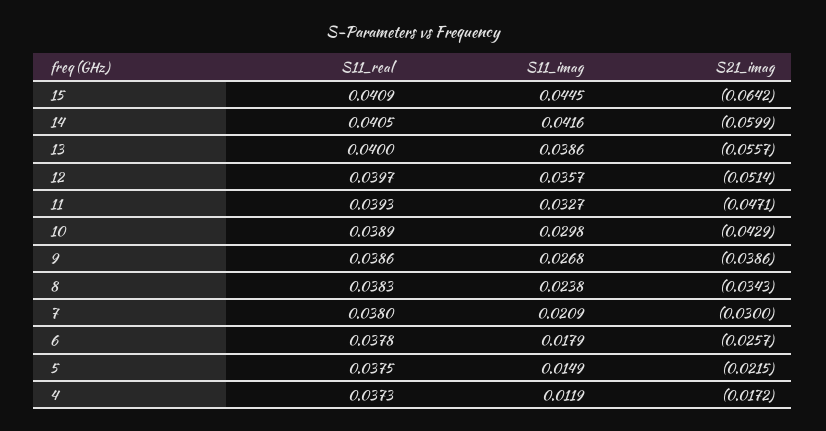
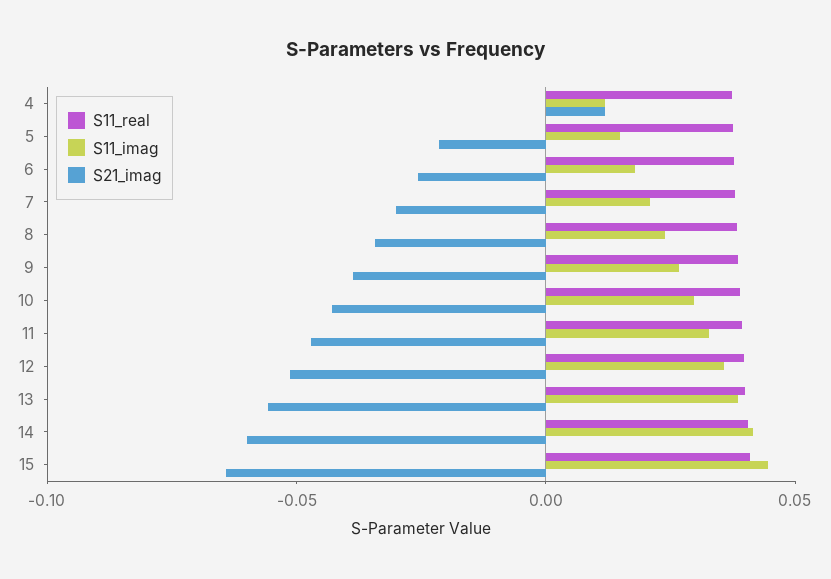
  {
    "S11_real": {
      "15": 0.0409,
      "14": 0.0405,
      "13": 0.04,
      "12": 0.0397,
      "11": 0.0393,
      "10": 0.0389,
      "9": 0.0386,
      "8": 0.0383,
      "7": 0.038,
      "6": 0.0378,
      "5": 0.0375,
      "4": 0.0373
    },
    "S11_imag": {
      "15": 0.0445,
      "14": 0.0416,
      "13": 0.0386,
      "12": 0.0357,
      "11": 0.0327,
      "10": 0.0298,
      "9": 0.0268,
      "8": 0.0238,
      "7": 0.0209,
      "6": 0.0179,
      "5": 0.0149,
      "4": 0.0119
    },
    "S21_imag": {
      "15": -0.0642,
      "14": -0.0599,
      "13": -0.0557,
      "12": -0.0514,
      "11": -0.0471,
      "10": -0.0429,
      "9": -0.0386,
      "8": -0.0343,
      "7": -0.03,
      "6": -0.0257,
      "5": -0.0215,
-     "4": -0.0172
+     "4": 0.01
    }
  }

